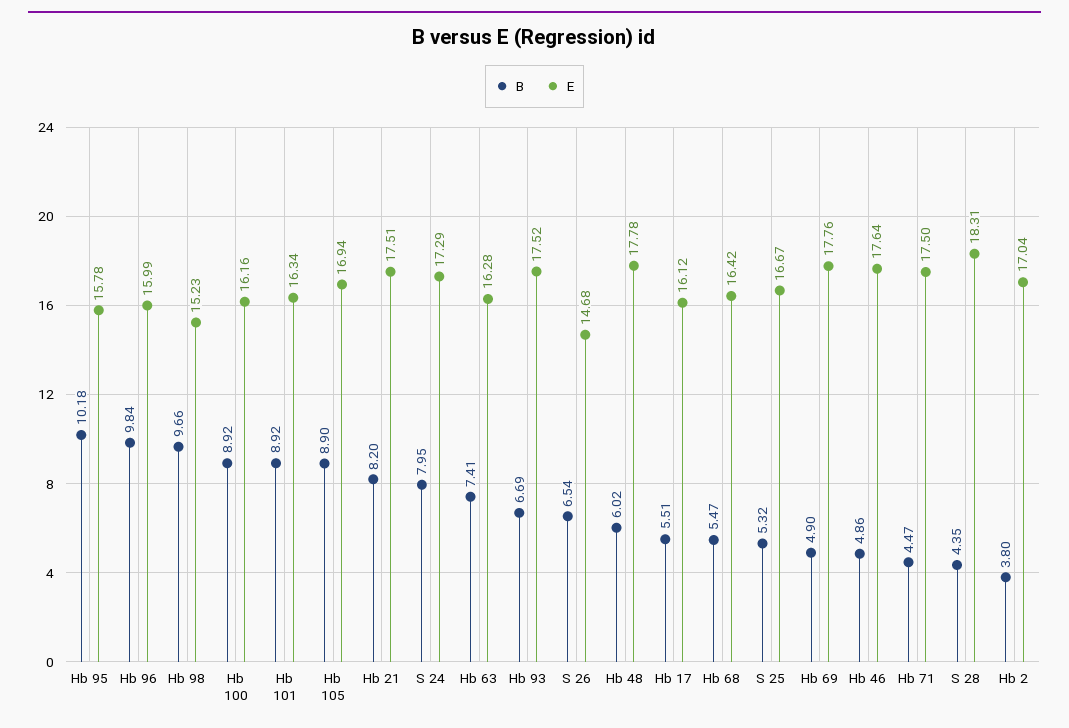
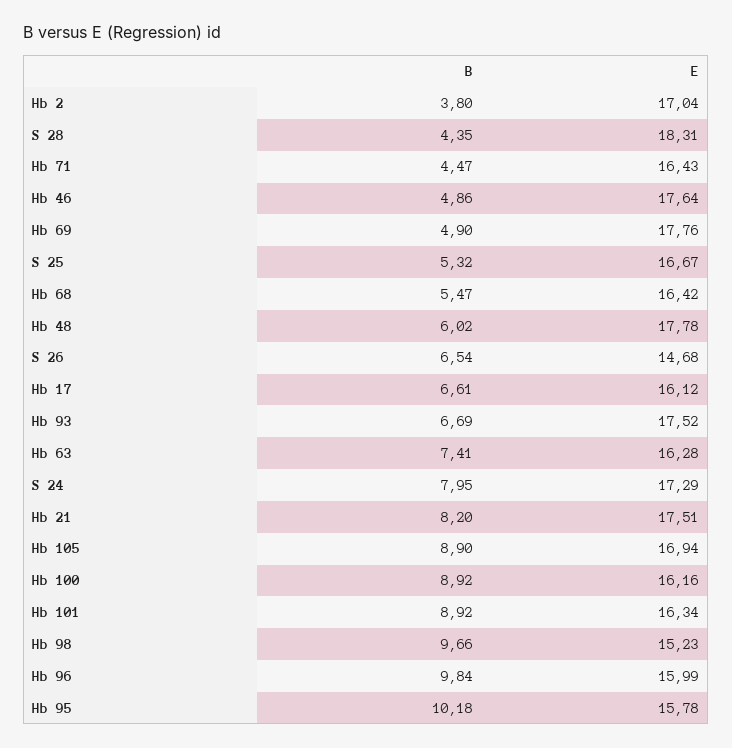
  {
    "B": {
      "Hb 95": 10.18,
      "Hb 96": 9.84,
      "Hb 98": 9.66,
      "Hb 100": 8.92,
      "Hb 101": 8.92,
      "Hb 105": 8.9,
      "Hb 21": 8.2,
      "S 24": 7.95,
      "Hb 63": 7.41,
      "Hb 93": 6.69,
      "S 26": 6.54,
      "Hb 48": 6.02,
-     "Hb 17": 5.51,
+     "Hb 17": 6.61,
      "Hb 68": 5.47,
      "S 25": 5.32,
      "Hb 69": 4.9,
      "Hb 46": 4.86,
      "Hb 71": 4.47,
      "S 28": 4.35,
      "Hb 2": 3.8
    },
    "E": {
      "Hb 95": 15.78,
      "Hb 96": 15.99,
      "Hb 98": 15.23,
      "Hb 100": 16.16,
      "Hb 101": 16.34,
      "Hb 105": 16.94,
      "Hb 21": 17.51,
      "S 24": 17.29,
      "Hb 63": 16.28,
      "Hb 93": 17.52,
      "S 26": 14.68,
      "Hb 48": 17.78,
      "Hb 17": 16.12,
      "Hb 68": 16.42,
      "S 25": 16.67,
      "Hb 69": 17.76,
      "Hb 46": 17.64,
-     "Hb 71": 17.5,
+     "Hb 71": 16.43,
      "S 28": 18.31,
      "Hb 2": 17.04
    }
  }

